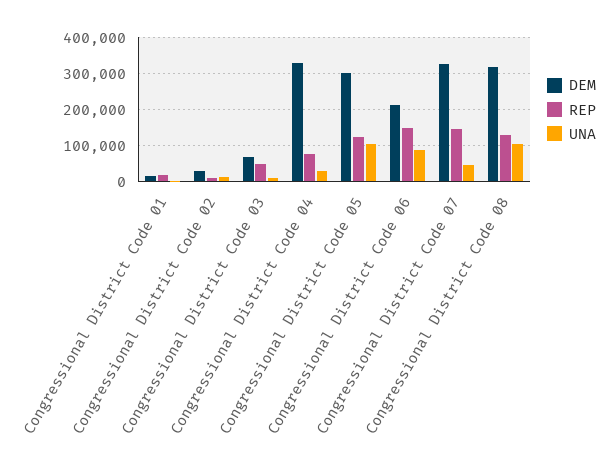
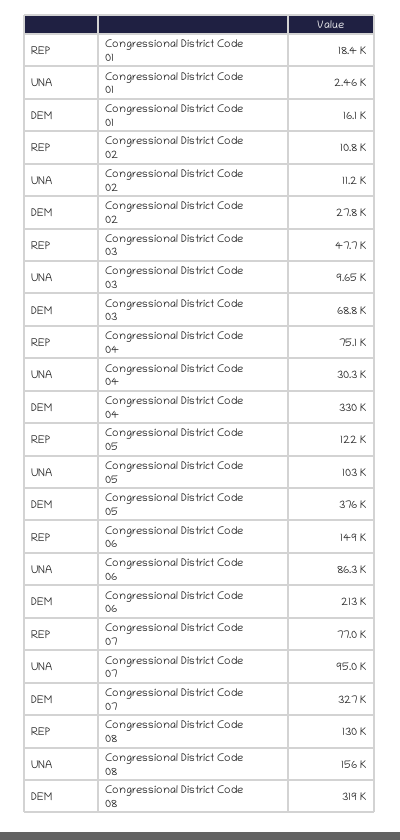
  {
    "DEM": {
      "Congressional District Code 01": 16100,
      "Congressional District Code 02": 27800,
      "Congressional District Code 03": 68800,
      "Congressional District Code 04": 330000,
-     "Congressional District Code 05": 300000,
+     "Congressional District Code 05": 376000,
      "Congressional District Code 06": 213000,
      "Congressional District Code 07": 327000,
      "Congressional District Code 08": 319000
    },
    "REP": {
      "Congressional District Code 01": 18400,
      "Congressional District Code 02": 10800,
      "Congressional District Code 03": 47700,
      "Congressional District Code 04": 75100,
      "Congressional District Code 05": 122000,
      "Congressional District Code 06": 149000,
-     "Congressional District Code 07": 140000,
+     "Congressional District Code 07": 77000,
      "Congressional District Code 08": 130000
    },
    "UNA": {
      "Congressional District Code 01": 2460,
      "Congressional District Code 02": 11200,
      "Congressional District Code 03": 9650,
      "Congressional District Code 04": 30300,
      "Congressional District Code 05": 103000,
      "Congressional District Code 06": 86300,
-     "Congressional District Code 07": 40000,
+     "Congressional District Code 07": 95000,
-     "Congressional District Code 08": 100000
+     "Congressional District Code 08": 156000
    }
  }

